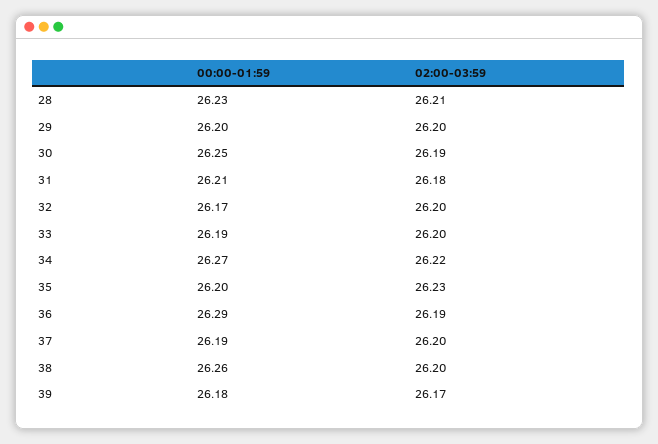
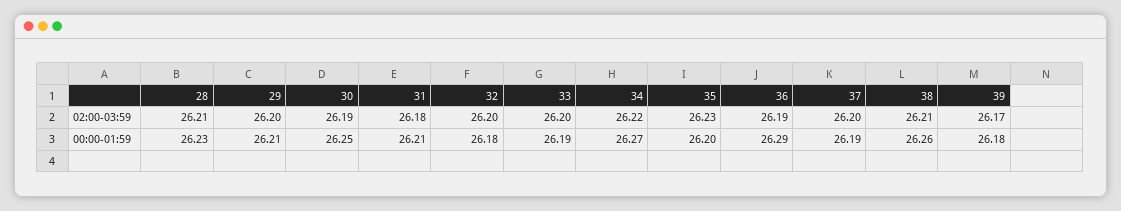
  {
    "00:00-01:59": {
      "28": 26.23,
-     "29": 26.2,
+     "29": 26.21,
      "30": 26.25,
      "31": 26.21,
-     "32": 26.17,
+     "32": 26.18,
      "33": 26.19,
      "34": 26.27,
      "35": 26.2,
      "36": 26.29,
      "37": 26.19,
      "38": 26.26,
      "39": 26.18
    },
    "02:00-03:59": {
      "28": 26.21,
      "29": 26.2,
      "30": 26.19,
      "31": 26.18,
      "32": 26.2,
      "33": 26.2,
      "34": 26.22,
      "35": 26.23,
      "36": 26.19,
      "37": 26.2,
-     "38": 26.2,
+     "38": 26.21,
      "39": 26.17
    }
  }

